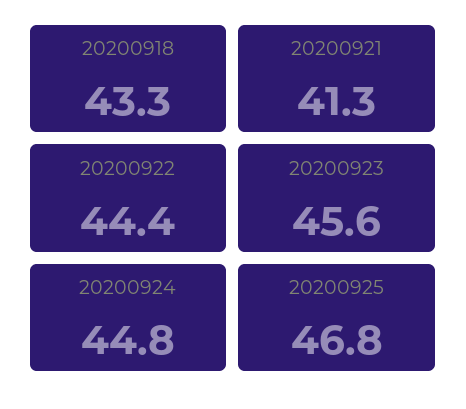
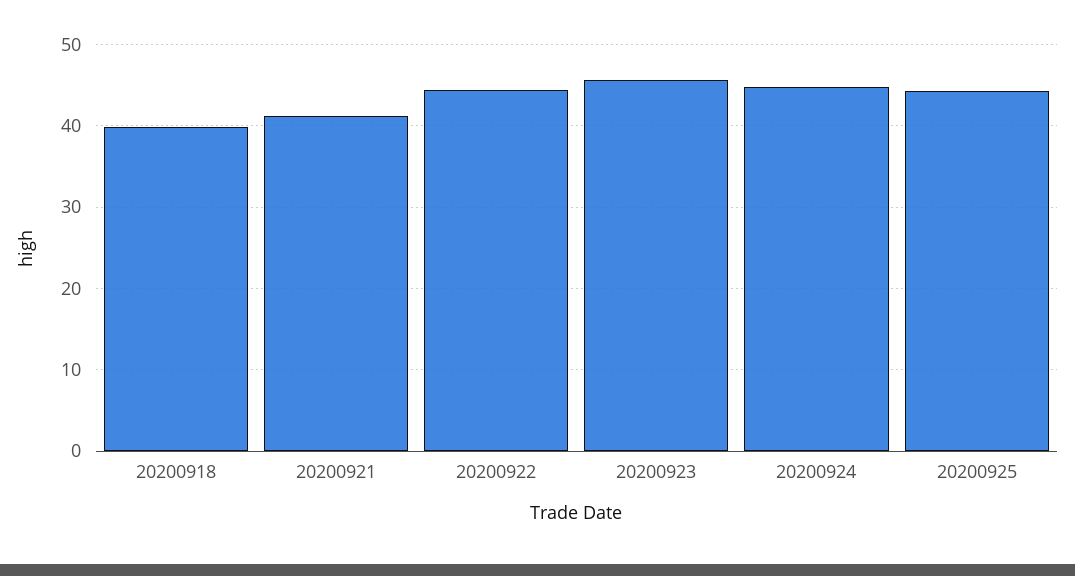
  {
-   "20200918": 43.3,
+   "20200918": 40,
    "20200921": 41.3,
    "20200922": 44.4,
    "20200923": 45.6,
    "20200924": 44.8,
-   "20200925": 46.8
+   "20200925": 44
  }

